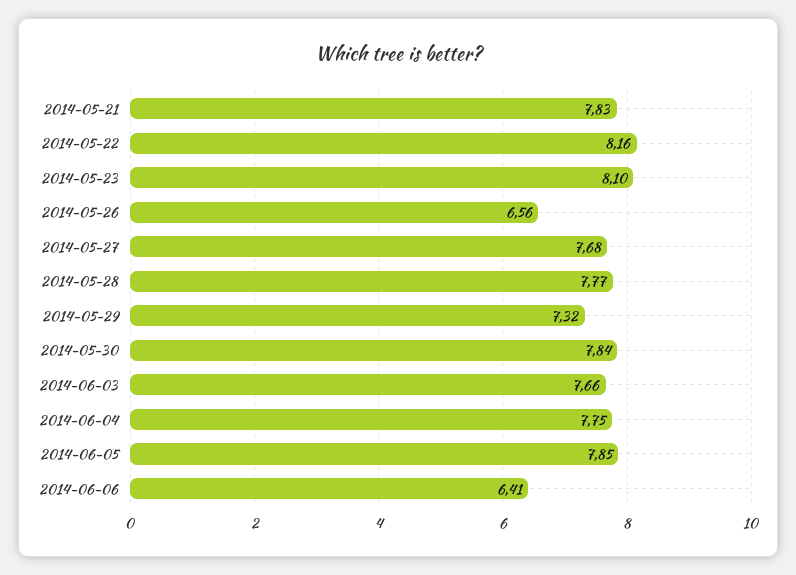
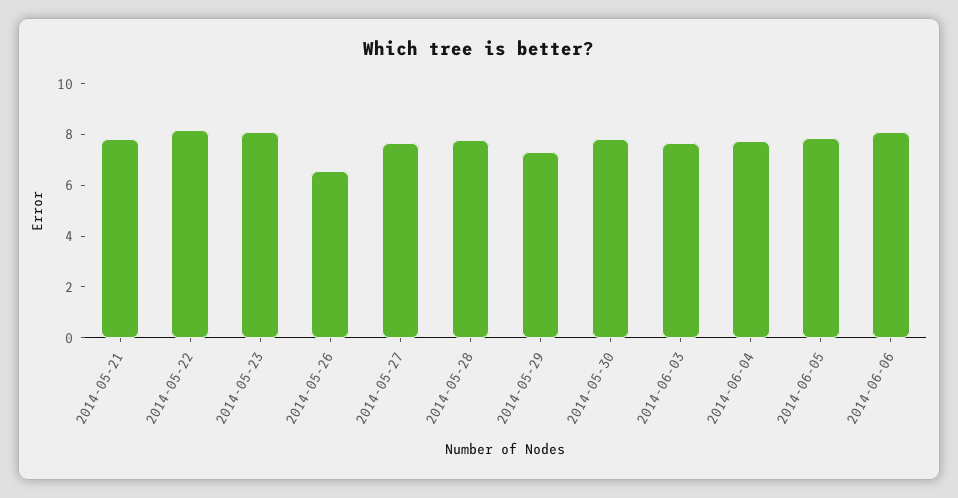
  {
    "2014-05-21": 7.83,
    "2014-05-22": 8.16,
    "2014-05-23": 8.1,
    "2014-05-26": 6.56,
    "2014-05-27": 7.68,
    "2014-05-28": 7.77,
    "2014-05-29": 7.32,
    "2014-05-30": 7.84,
    "2014-06-03": 7.66,
    "2014-06-04": 7.75,
    "2014-06-05": 7.85,
-   "2014-06-06": 6.41
+   "2014-06-06": 8
  }

